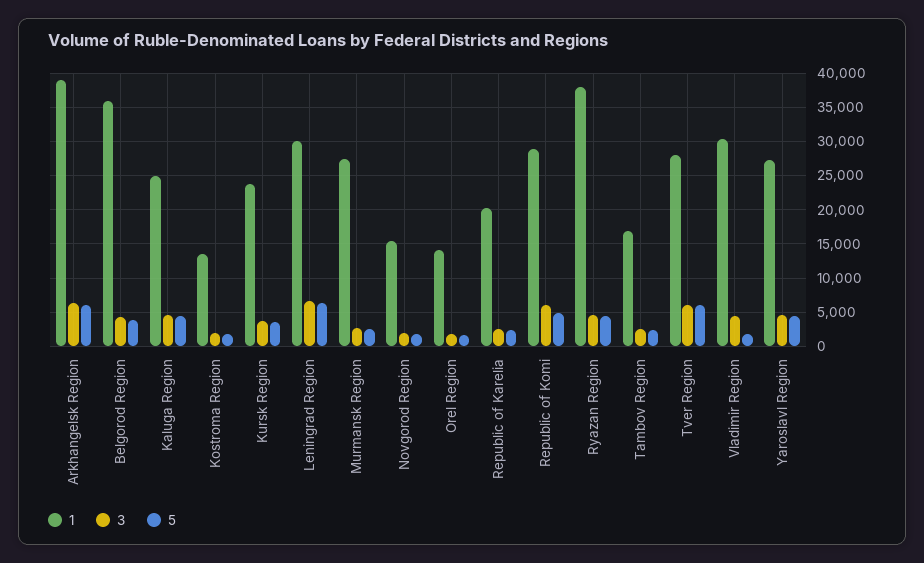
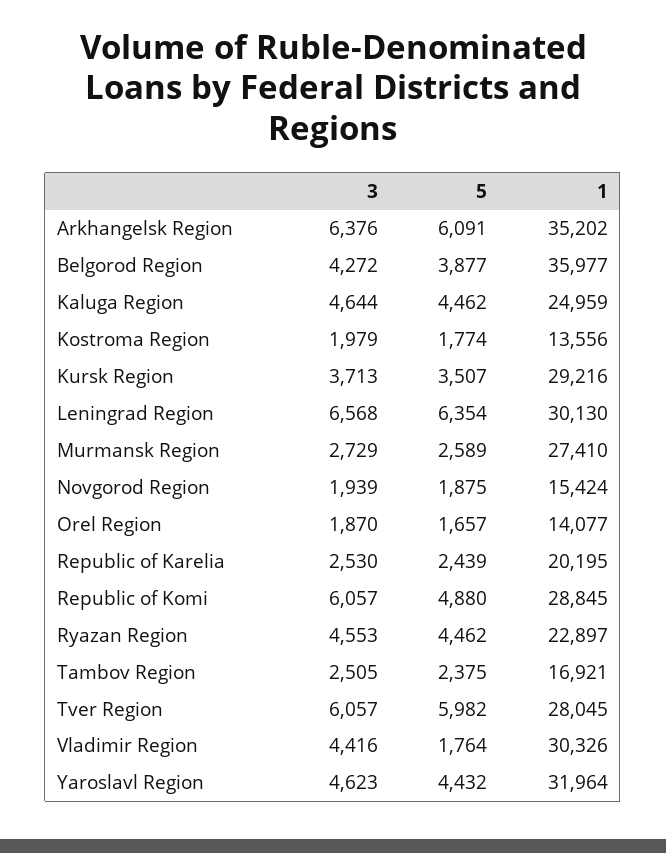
  {
    "1": {
-     "Arkhangelsk Region": 39000,
+     "Arkhangelsk Region": 35202,
      "Belgorod Region": 35977,
      "Kaluga Region": 24959,
      "Kostroma Region": 13556,
-     "Kursk Region": 24000,
+     "Kursk Region": 29216,
      "Leningrad Region": 30130,
      "Murmansk Region": 27410,
      "Novgorod Region": 15424,
      "Orel Region": 14077,
      "Republic of Karelia": 20195,
      "Republic of Komi": 28845,
-     "Ryazan Region": 38000,
+     "Ryazan Region": 22897,
      "Tambov Region": 16921,
      "Tver Region": 28045,
      "Vladimir Region": 30326,
-     "Yaroslavl Region": 27000
+     "Yaroslavl Region": 31964
    },
    "3": {
      "Arkhangelsk Region": 6376,
      "Belgorod Region": 4272,
      "Kaluga Region": 4644,
      "Kostroma Region": 1979,
      "Kursk Region": 3713,
      "Leningrad Region": 6568,
      "Murmansk Region": 2729,
      "Novgorod Region": 1939,
      "Orel Region": 1870,
      "Republic of Karelia": 2530,
      "Republic of Komi": 6057,
      "Ryazan Region": 4553,
      "Tambov Region": 2505,
      "Tver Region": 6057,
      "Vladimir Region": 4416,
      "Yaroslavl Region": 4623
    },
    "5": {
      "Arkhangelsk Region": 6091,
      "Belgorod Region": 3877,
      "Kaluga Region": 4462,
      "Kostroma Region": 1774,
      "Kursk Region": 3507,
      "Leningrad Region": 6354,
      "Murmansk Region": 2589,
      "Novgorod Region": 1875,
      "Orel Region": 1657,
      "Republic of Karelia": 2439,
      "Republic of Komi": 4880,
      "Ryazan Region": 4462,
      "Tambov Region": 2375,
      "Tver Region": 5982,
      "Vladimir Region": 1764,
      "Yaroslavl Region": 4432
    }
  }

